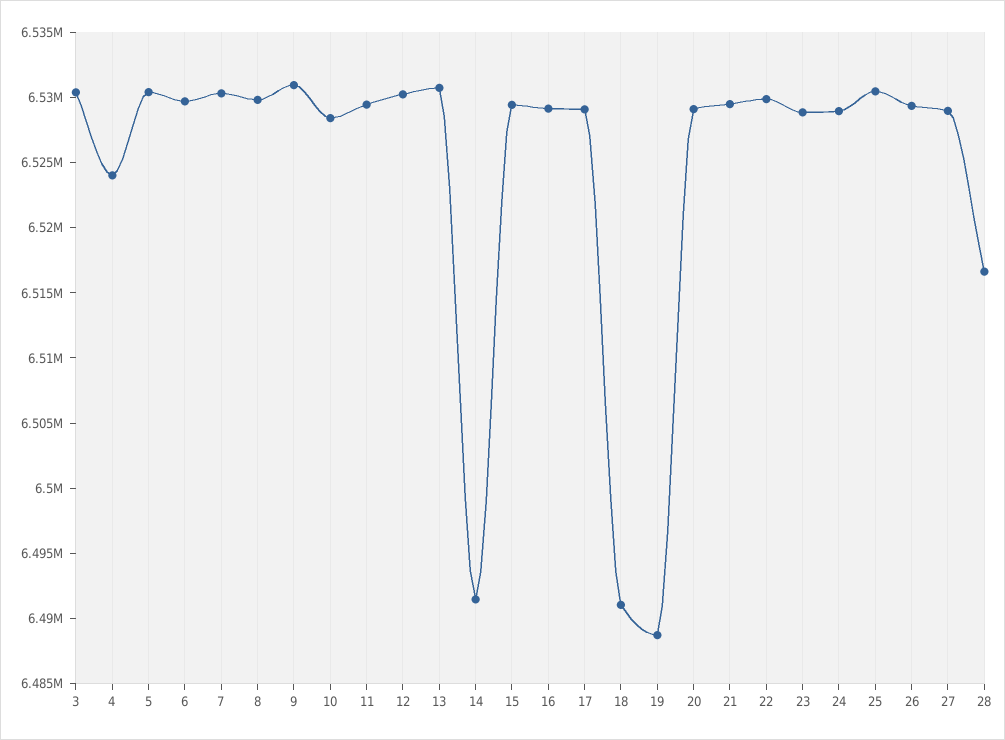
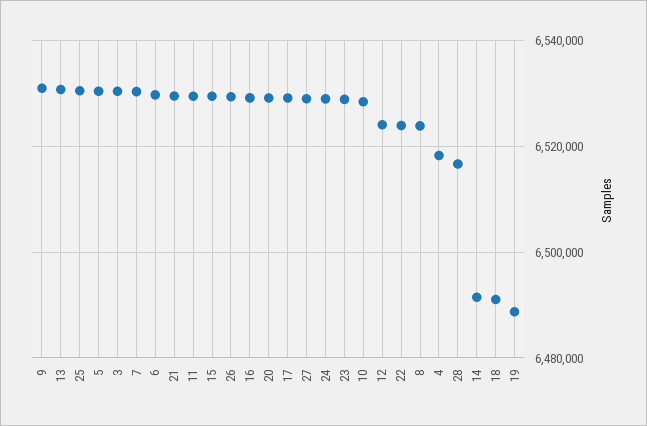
  {
    "3": 6530000,
-   "4": 6524000,
+   "4": 6518000,
    "5": 6530000,
    "6": 6530000,
    "7": 6530000,
-   "8": 6530000,
+   "8": 6524000,
    "9": 6531000,
    "10": 6528000,
    "11": 6529000,
-   "12": 6530000,
+   "12": 6524000,
    "13": 6531000,
    "14": 6491000,
    "15": 6529000,
    "16": 6529000,
    "17": 6529000,
    "18": 6491000,
    "19": 6489000,
    "20": 6529000,
    "21": 6529000,
-   "22": 6530000,
+   "22": 6524000,
    "23": 6529000,
    "24": 6529000,
    "25": 6530000,
    "26": 6529000,
    "27": 6529000,
    "28": 6517000
  }

